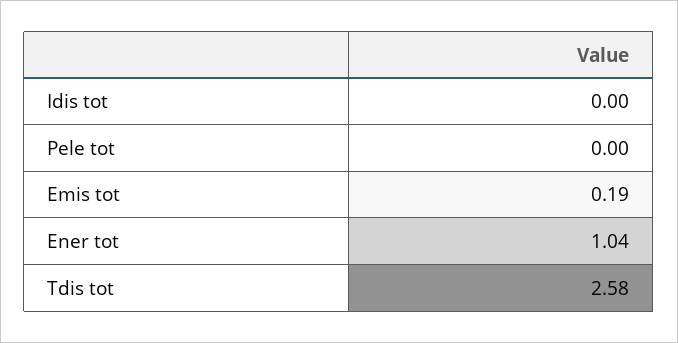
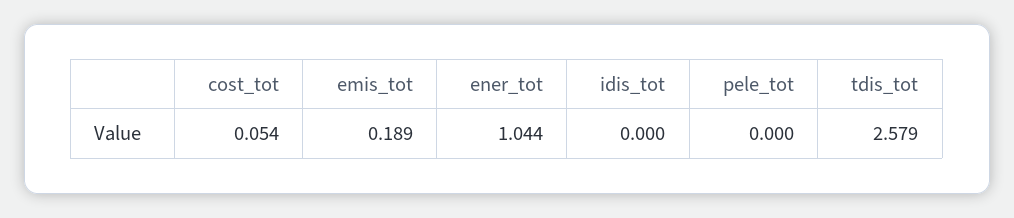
  {
    "Idis tot": 0,
    "Pele tot": 0,
    "Emis tot": 0.189,
    "Ener tot": 1.044,
-   "Tdis tot": 2.579
+   "Tdis tot": 2.579,
+   "cost_tot": 0.054
  }

